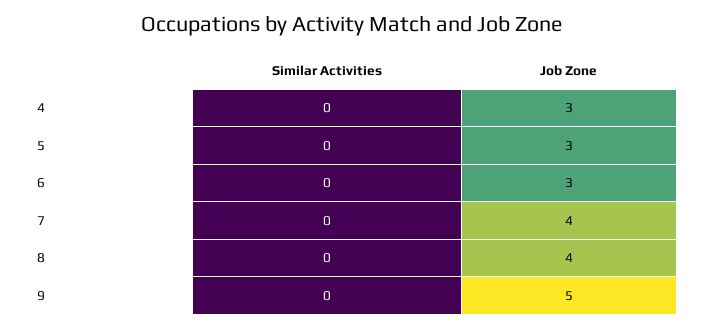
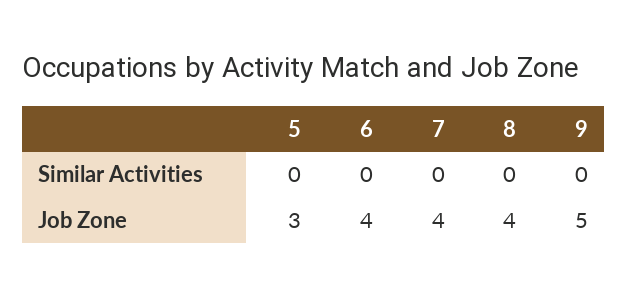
  {
    "Similar Activities": {
-     "4": 0,
      "5": 0,
      "6": 0,
      "7": 0,
      "8": 0,
      "9": 0
    },
    "Job Zone": {
-     "4": 3,
      "5": 3,
-     "6": 3,
+     "6": 4,
      "7": 4,
      "8": 4,
      "9": 5
    }
  }

